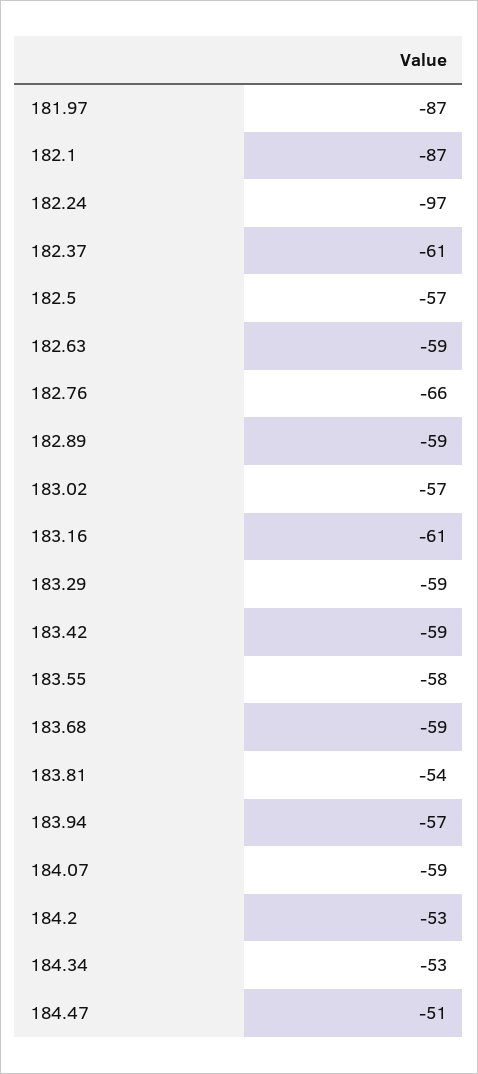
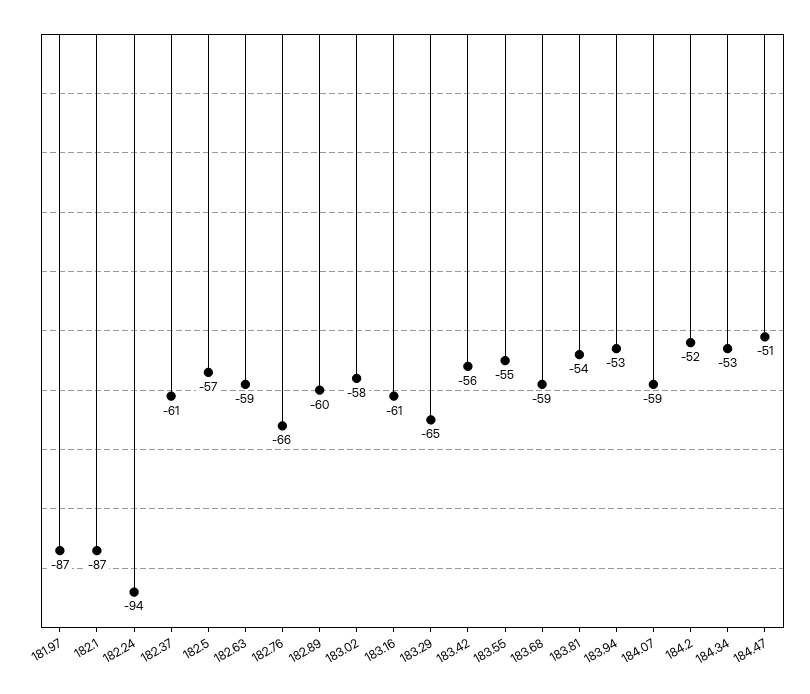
  {
    "181.97": -87,
    "182.1": -87,
-   "182.24": -97,
+   "182.24": -94,
    "182.37": -61,
    "182.5": -57,
    "182.63": -59,
    "182.76": -66,
-   "182.89": -59,
+   "182.89": -60,
-   "183.02": -57,
+   "183.02": -58,
    "183.16": -61,
-   "183.29": -59,
+   "183.29": -65,
-   "183.42": -59,
+   "183.42": -56,
-   "183.55": -58,
+   "183.55": -55,
    "183.68": -59,
    "183.81": -54,
-   "183.94": -57,
+   "183.94": -53,
    "184.07": -59,
-   "184.2": -53,
+   "184.2": -52,
    "184.34": -53,
    "184.47": -51
  }

